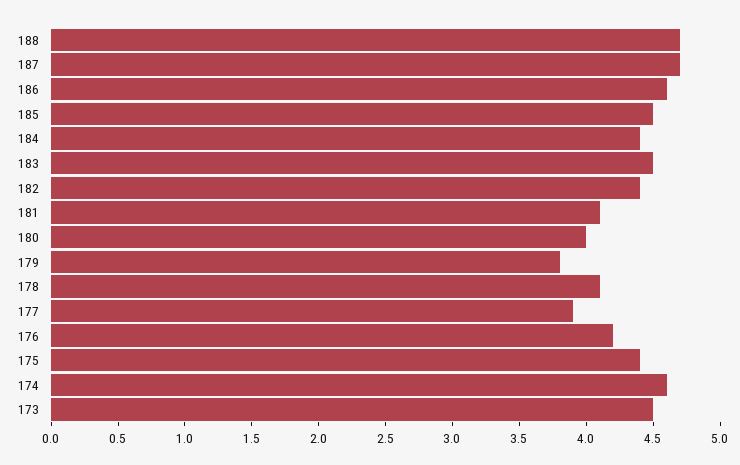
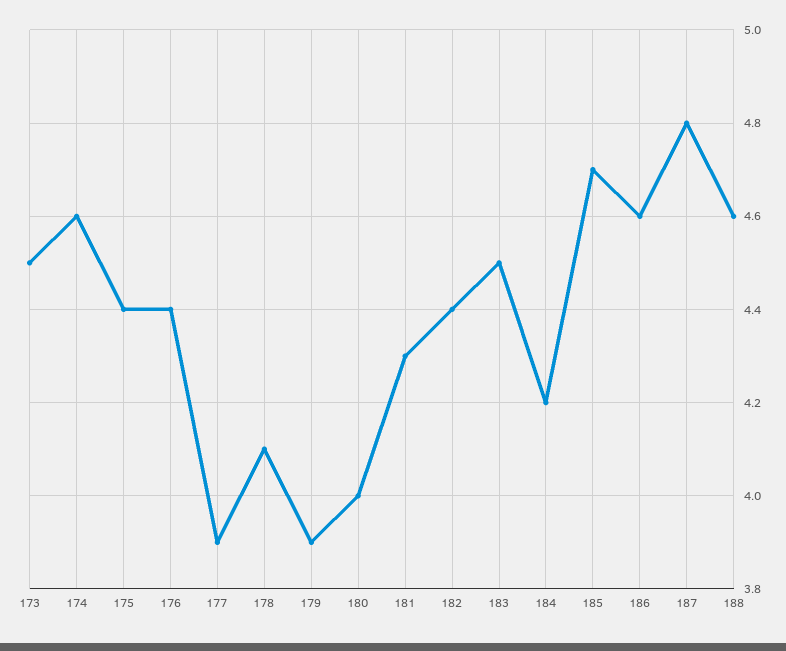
  {
-   "188": 4.7,
+   "188": 4.6,
-   "187": 4.7,
+   "187": 4.8,
    "186": 4.6,
-   "185": 4.5,
+   "185": 4.7,
-   "184": 4.4,
+   "184": 4.2,
    "183": 4.5,
    "182": 4.4,
-   "181": 4.1,
+   "181": 4.3,
    "180": 4,
-   "179": 3.8,
+   "179": 3.9,
    "178": 4.1,
    "177": 3.9,
-   "176": 4.2,
+   "176": 4.4,
    "175": 4.4,
    "174": 4.6,
    "173": 4.5
  }

